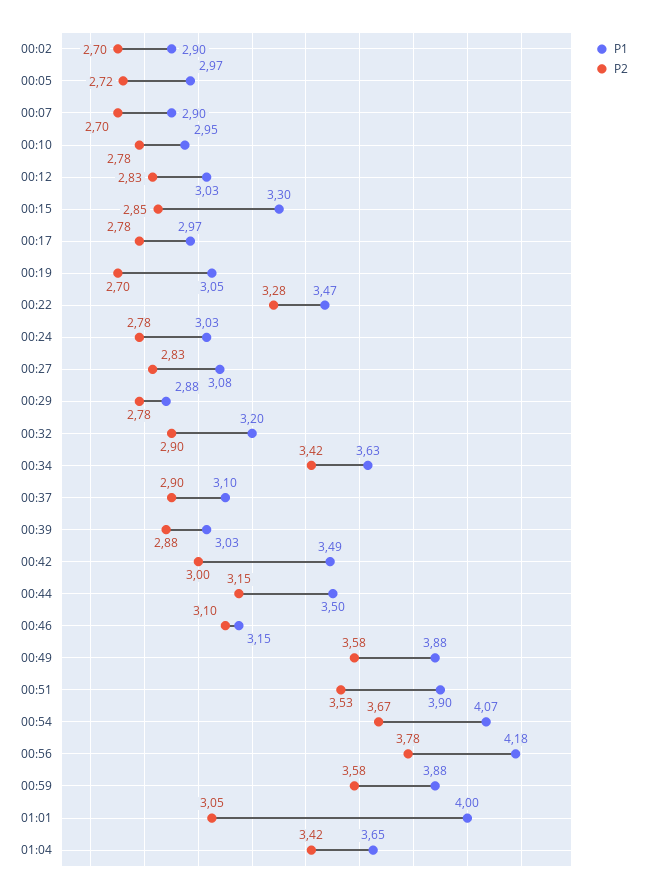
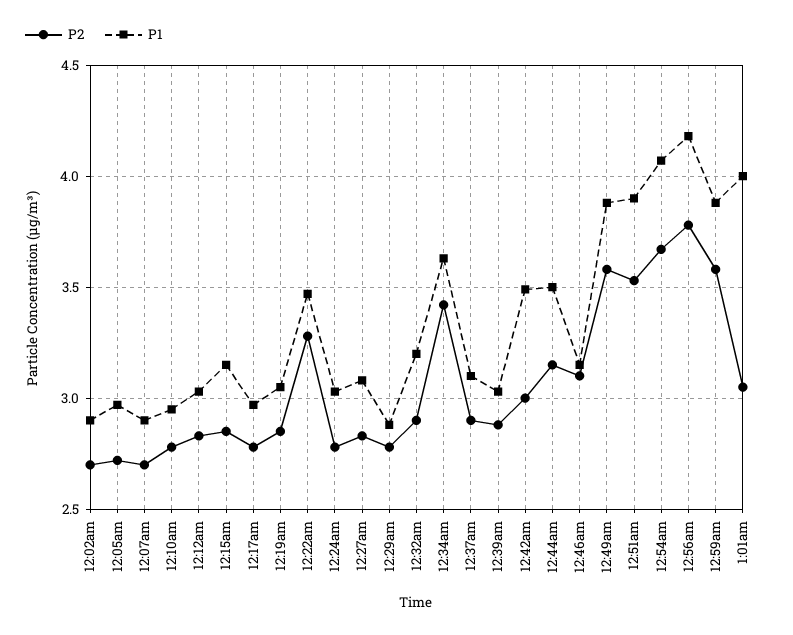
  {
    "P1": {
      "00:02": 2.9,
      "00:05": 2.97,
      "00:07": 2.9,
      "00:10": 2.95,
      "00:12": 3.03,
-     "00:15": 3.3,
+     "00:15": 3.15,
      "00:17": 2.97,
      "00:19": 3.05,
      "00:22": 3.47,
      "00:24": 3.03,
      "00:27": 3.08,
      "00:29": 2.88,
      "00:32": 3.2,
      "00:34": 3.63,
      "00:37": 3.1,
      "00:39": 3.03,
      "00:42": 3.49,
      "00:44": 3.5,
      "00:46": 3.15,
      "00:49": 3.88,
      "00:51": 3.9,
      "00:54": 4.07,
      "00:56": 4.18,
      "00:59": 3.88,
-     "01:01": 4,
+     "01:01": 4
-     "01:04": 3.65
    },
    "P2": {
      "00:02": 2.7,
      "00:05": 2.72,
      "00:07": 2.7,
      "00:10": 2.78,
      "00:12": 2.83,
      "00:15": 2.85,
      "00:17": 2.78,
-     "00:19": 2.7,
+     "00:19": 2.85,
      "00:22": 3.28,
      "00:24": 2.78,
      "00:27": 2.83,
      "00:29": 2.78,
      "00:32": 2.9,
      "00:34": 3.42,
      "00:37": 2.9,
      "00:39": 2.88,
      "00:42": 3,
      "00:44": 3.15,
      "00:46": 3.1,
      "00:49": 3.58,
      "00:51": 3.53,
      "00:54": 3.67,
      "00:56": 3.78,
      "00:59": 3.58,
-     "01:01": 3.05,
+     "01:01": 3.05
-     "01:04": 3.42
    }
  }

